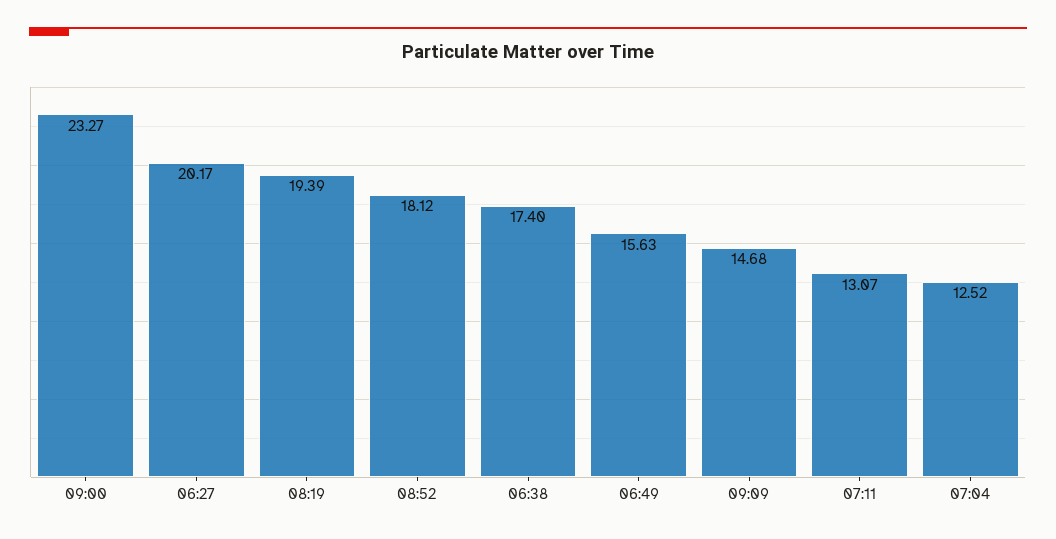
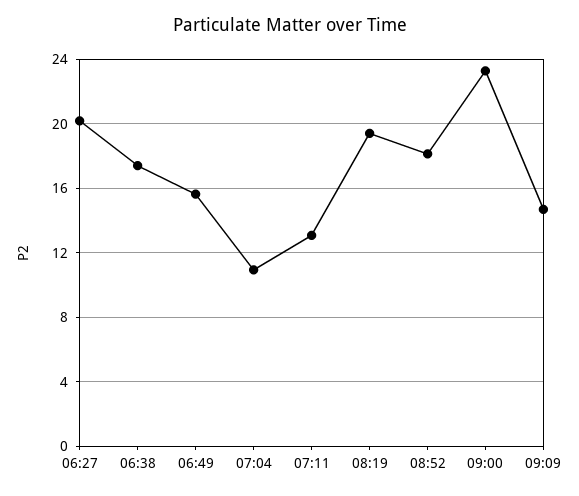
  {
    "09:00": 23.27,
    "06:27": 20.17,
    "08:19": 19.39,
    "08:52": 18.12,
    "06:38": 17.4,
    "06:49": 15.63,
    "09:09": 14.68,
    "07:11": 13.07,
-   "07:04": 12.52
+   "07:04": 11
  }

